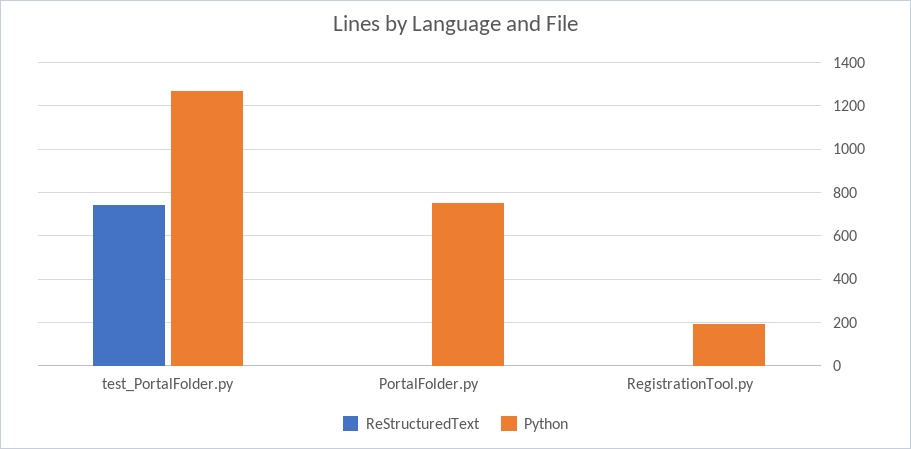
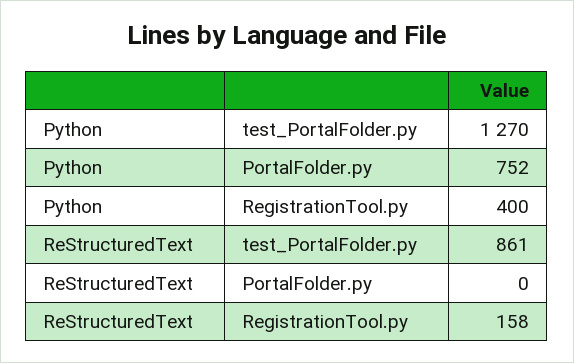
  {
    "ReStructuredText": {
-     "test_PortalFolder.py": 750,
+     "test_PortalFolder.py": 861,
      "PortalFolder.py": 0,
-     "RegistrationTool.py": 0
+     "RegistrationTool.py": 158
    },
    "Python": {
      "test_PortalFolder.py": 1270,
      "PortalFolder.py": 752,
-     "RegistrationTool.py": 200
+     "RegistrationTool.py": 400
    }
  }

